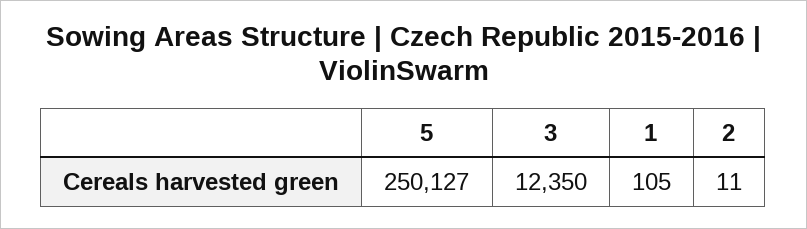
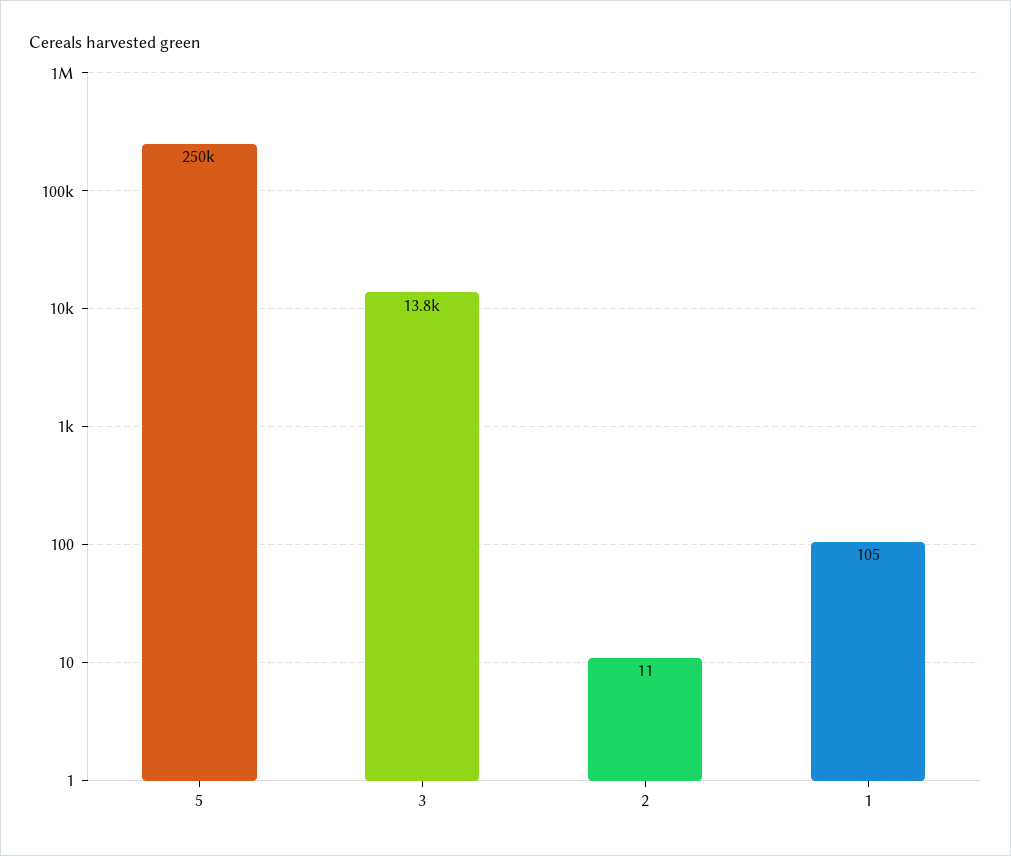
  {
    "5": 250127,
-   "3": 12350,
+   "3": 13800,
    "1": 105,
    "2": 11
  }

